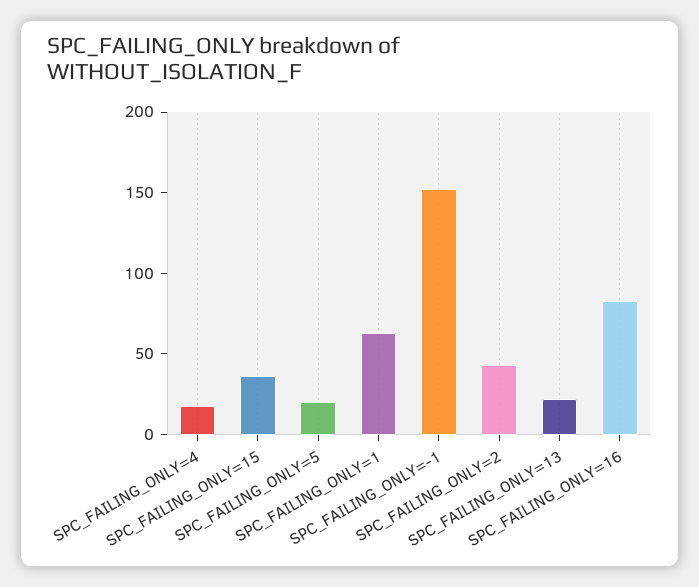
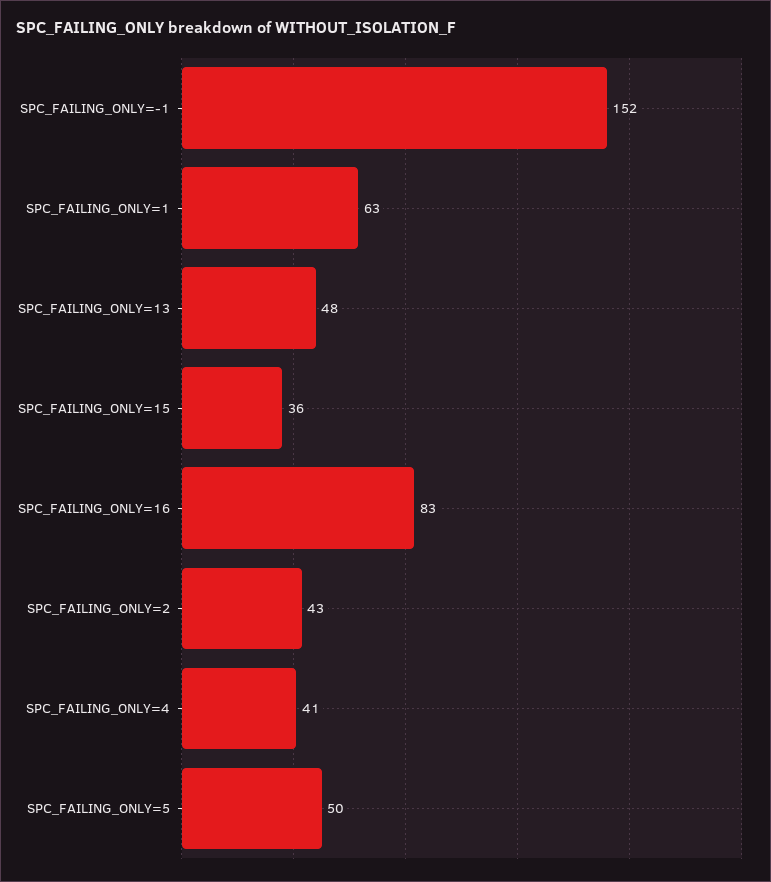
  {
-   "SPC_FAILING_ONLY=4": 20,
+   "SPC_FAILING_ONLY=4": 41,
    "SPC_FAILING_ONLY=15": 36,
-   "SPC_FAILING_ONLY=5": 20,
+   "SPC_FAILING_ONLY=5": 50,
    "SPC_FAILING_ONLY=1": 63,
    "SPC_FAILING_ONLY=-1": 152,
    "SPC_FAILING_ONLY=2": 43,
-   "SPC_FAILING_ONLY=13": 20,
+   "SPC_FAILING_ONLY=13": 48,
    "SPC_FAILING_ONLY=16": 83
  }

